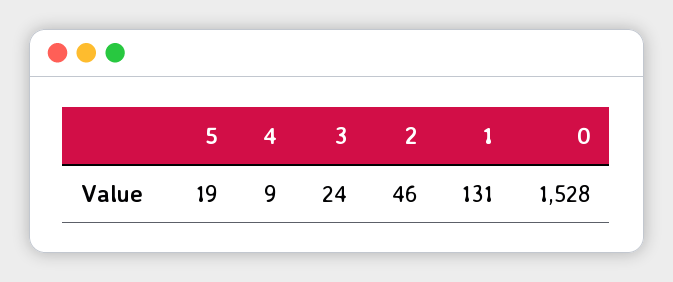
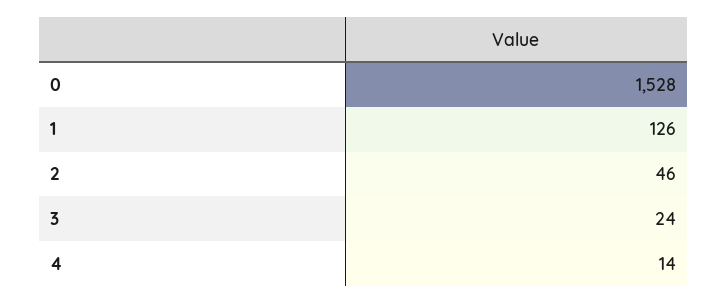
  {
-   "5": 19,
-   "4": 9,
+   "4": 14,
    "3": 24,
    "2": 46,
-   "1": 131,
+   "1": 126,
    "0": 1528
  }

